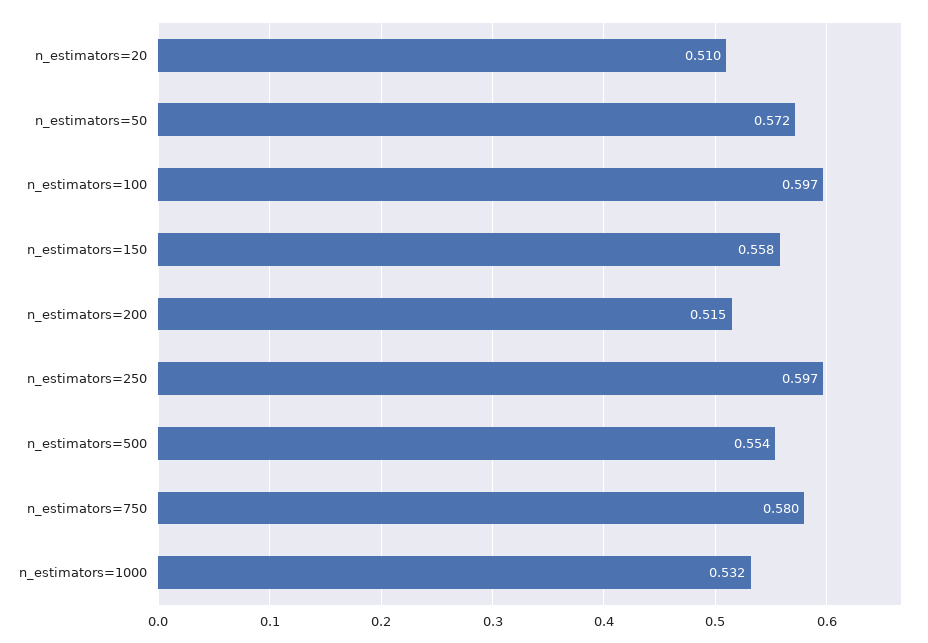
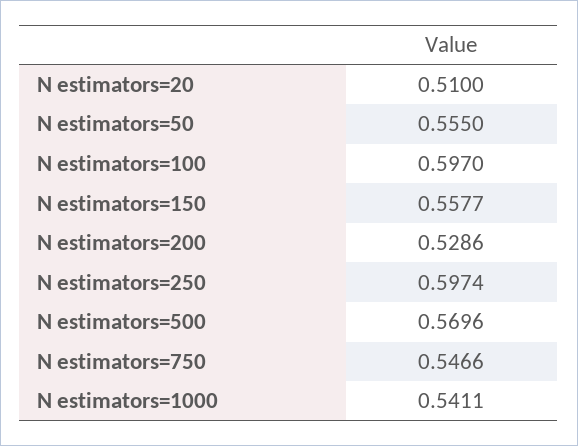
  {
    "n_estimators=20": 0.51,
-   "n_estimators=50": 0.572,
+   "n_estimators=50": 0.555,
    "n_estimators=100": 0.597,
    "n_estimators=150": 0.5577,
-   "n_estimators=200": 0.515,
+   "n_estimators=200": 0.5286,
    "n_estimators=250": 0.5974,
-   "n_estimators=500": 0.554,
+   "n_estimators=500": 0.5696,
-   "n_estimators=750": 0.58,
+   "n_estimators=750": 0.5466,
-   "n_estimators=1000": 0.532
+   "n_estimators=1000": 0.5411
  }

